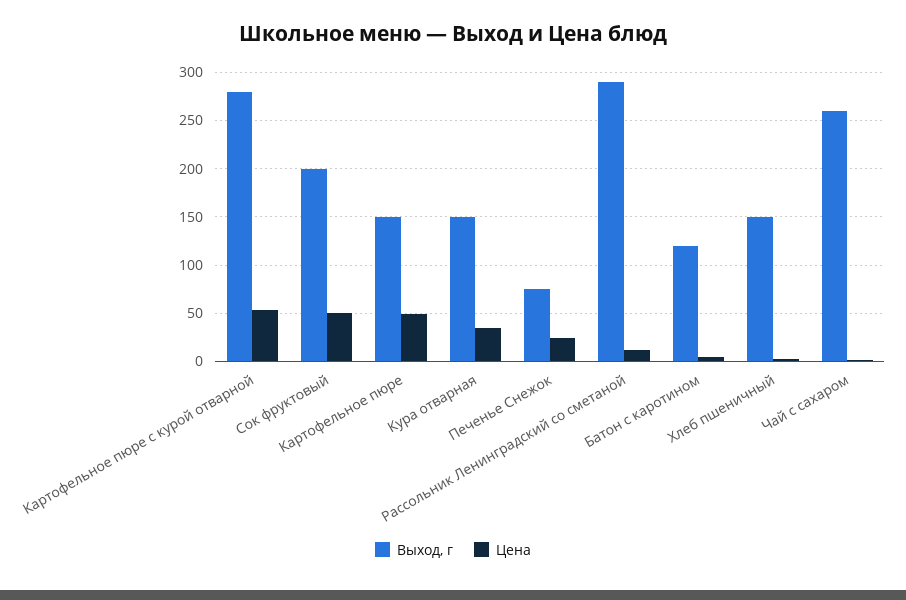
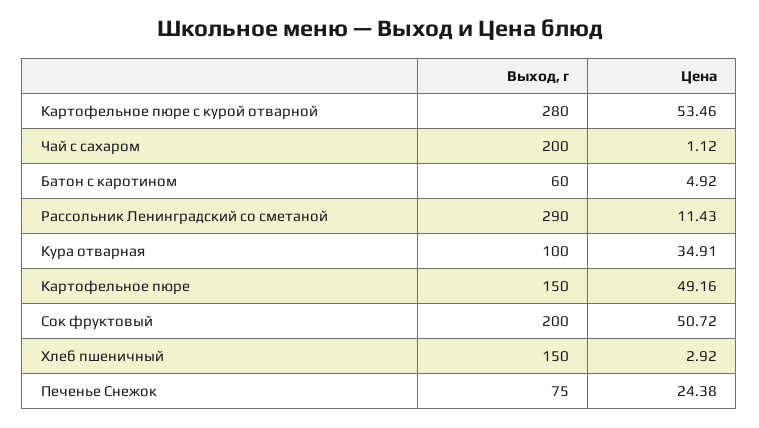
  {
    "Выход, г": {
      "Картофельное пюре с курой отварной": 280,
      "Сок фруктовый": 200,
      "Картофельное пюре": 150,
-     "Кура отварная": 150,
+     "Кура отварная": 100,
      "Печенье Снежок": 75,
      "Рассольник Ленинградский со сметаной": 290,
-     "Батон с каротином": 120,
+     "Батон с каротином": 60,
      "Хлеб пшеничный": 150,
-     "Чай с сахаром": 260
+     "Чай с сахаром": 200
    },
    "Цена": {
      "Картофельное пюре с курой отварной": 53.46,
      "Сок фруктовый": 50.72,
      "Картофельное пюре": 49.16,
      "Кура отварная": 34.91,
      "Печенье Снежок": 24.38,
      "Рассольник Ленинградский со сметаной": 11.43,
      "Батон с каротином": 4.92,
      "Хлеб пшеничный": 2.92,
      "Чай с сахаром": 1.12
    }
  }

